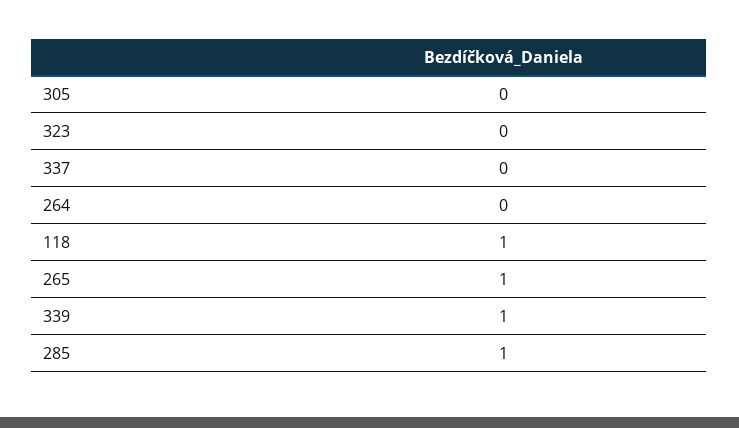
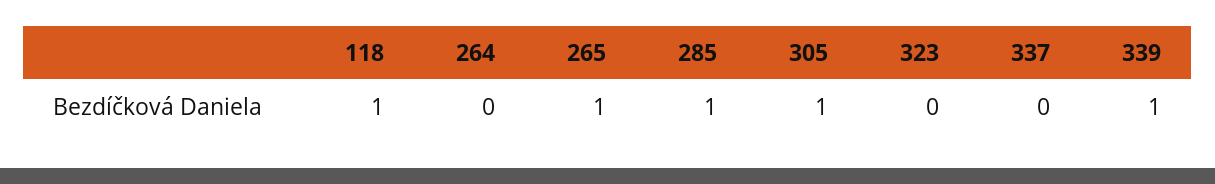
  {
-   "305": 0,
+   "305": 1,
    "323": 0,
    "337": 0,
    "264": 0,
    "118": 1,
    "265": 1,
    "339": 1,
    "285": 1
  }

